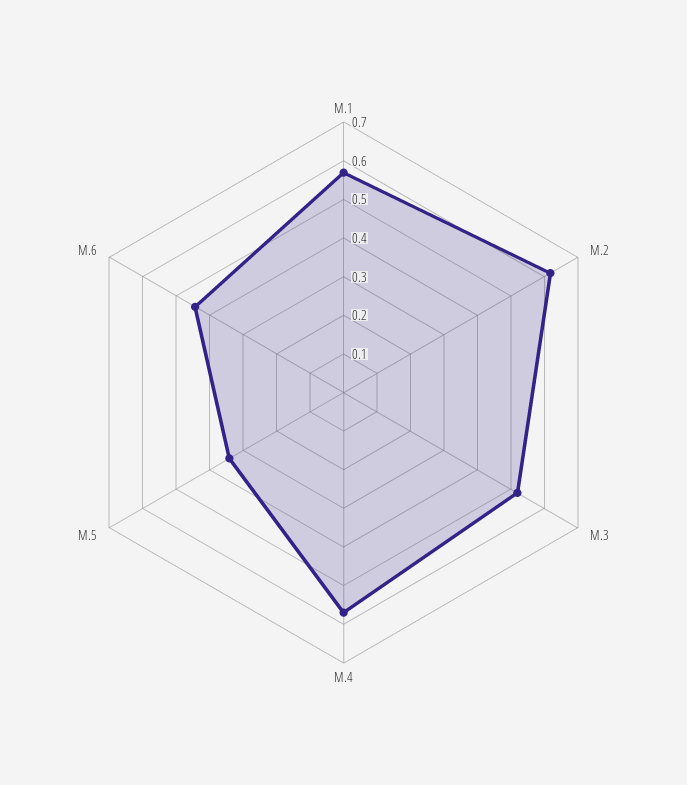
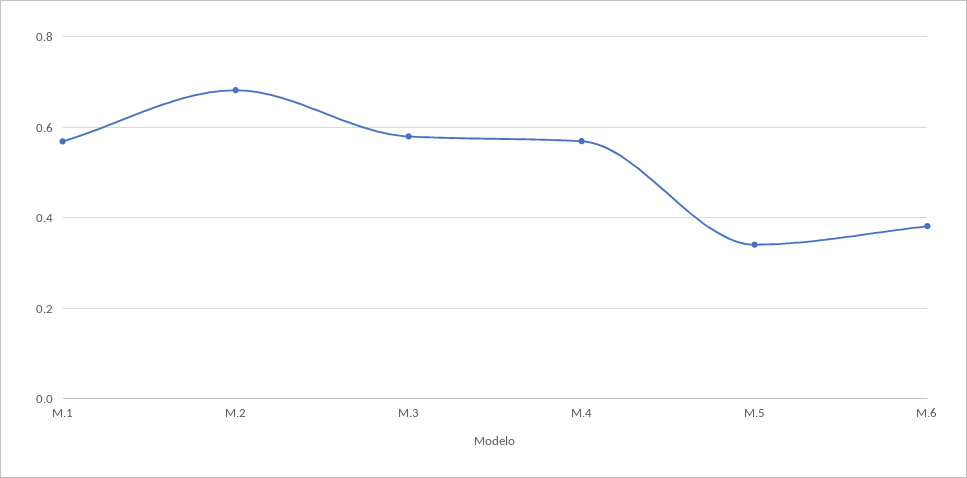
  {
    "M.1": 0.56,
-   "M.2": 0.625,
+   "M.2": 0.68,
-   "M.3": 0.525,
+   "M.3": 0.58,
    "M.4": 0.56,
    "M.5": 0.34,
-   "M.6": 0.45
+   "M.6": 0.38
  }

